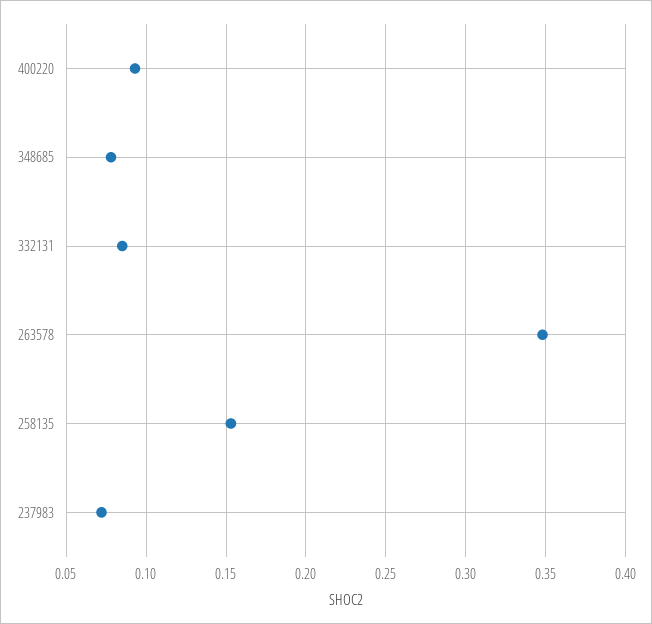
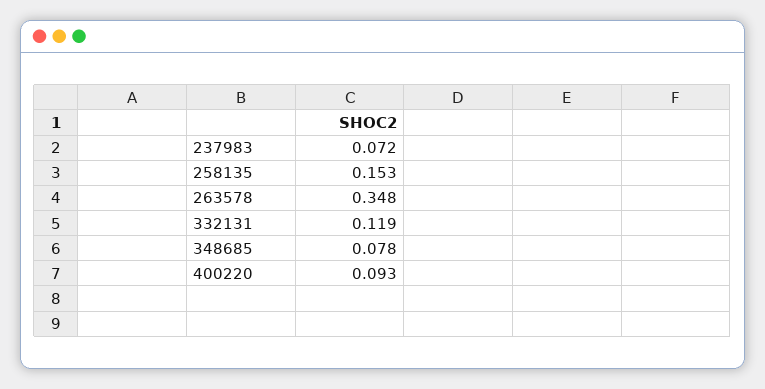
  {
    "400220": 0.093,
    "348685": 0.078,
-   "332131": 0.085,
+   "332131": 0.119,
    "263578": 0.348,
    "258135": 0.153,
    "237983": 0.072
  }

